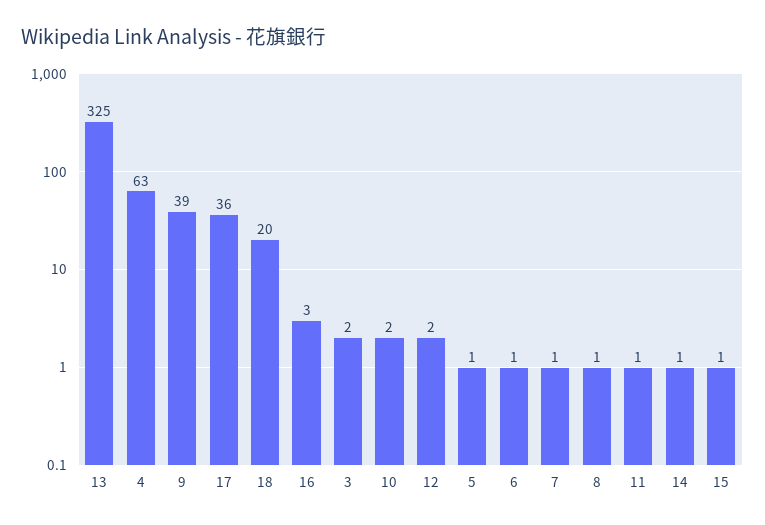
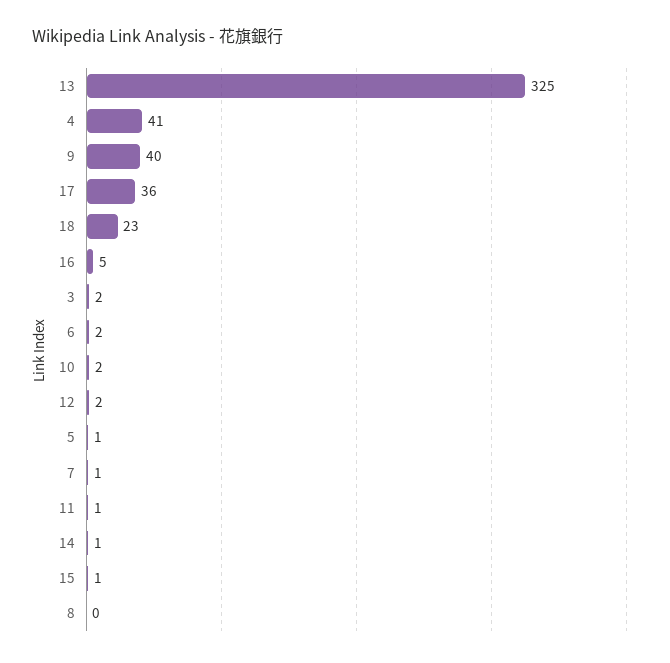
  {
    "13": 325,
-   "4": 63,
+   "4": 41,
-   "9": 39,
+   "9": 40,
    "17": 36,
-   "18": 20,
+   "18": 23,
-   "16": 3,
+   "16": 5,
    "3": 2,
    "10": 2,
    "12": 2,
    "5": 1,
-   "6": 1,
+   "6": 2,
    "7": 1,
-   "8": 1,
+   "8": 0,
    "11": 1,
    "14": 1,
    "15": 1
  }

